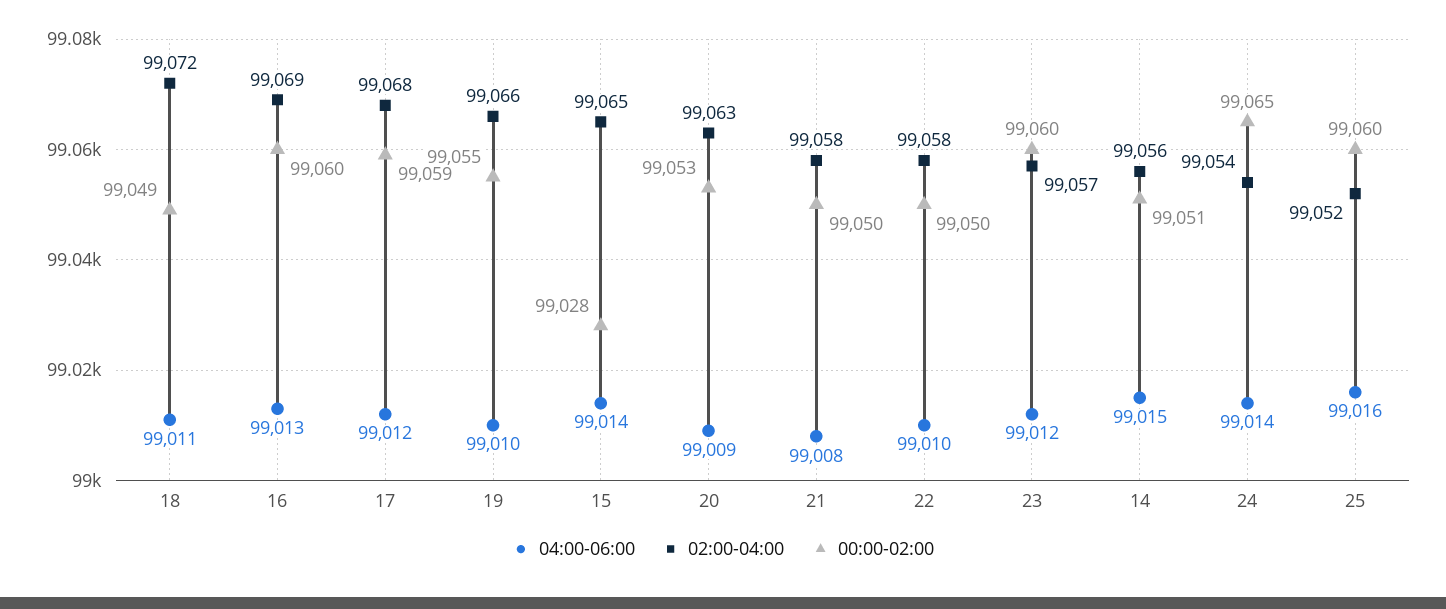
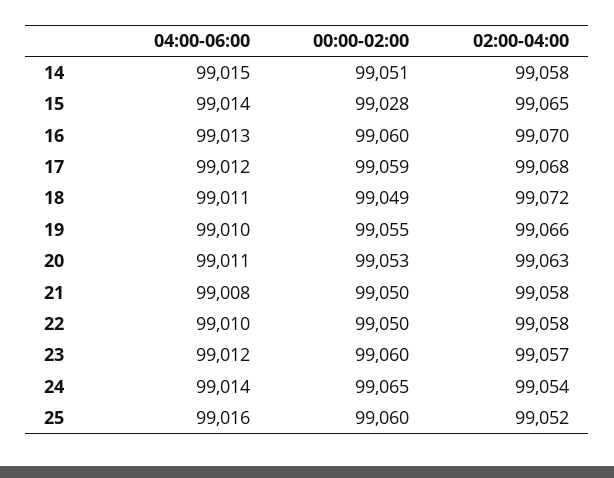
  {
    "04:00-06:00": {
      "18": 99011,
      "16": 99013,
      "17": 99012,
      "19": 99010,
      "15": 99014,
-     "20": 99009,
+     "20": 99011,
      "21": 99008,
      "22": 99010,
      "23": 99012,
      "14": 99015,
      "24": 99014,
      "25": 99016
    },
    "02:00-04:00": {
      "18": 99072,
-     "16": 99069,
+     "16": 99070,
      "17": 99068,
      "19": 99066,
      "15": 99065,
      "20": 99063,
      "21": 99058,
      "22": 99058,
      "23": 99057,
-     "14": 99056,
+     "14": 99058,
      "24": 99054,
      "25": 99052
    },
    "00:00-02:00": {
      "18": 99049,
      "16": 99060,
      "17": 99059,
      "19": 99055,
      "15": 99028,
      "20": 99053,
      "21": 99050,
      "22": 99050,
      "23": 99060,
      "14": 99051,
      "24": 99065,
      "25": 99060
    }
  }

